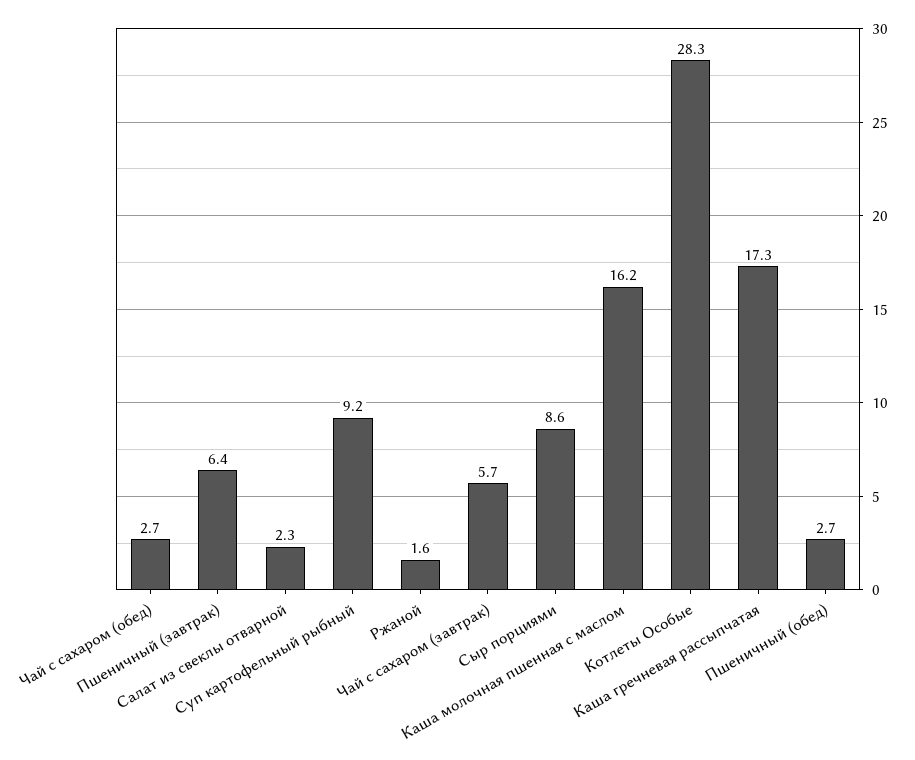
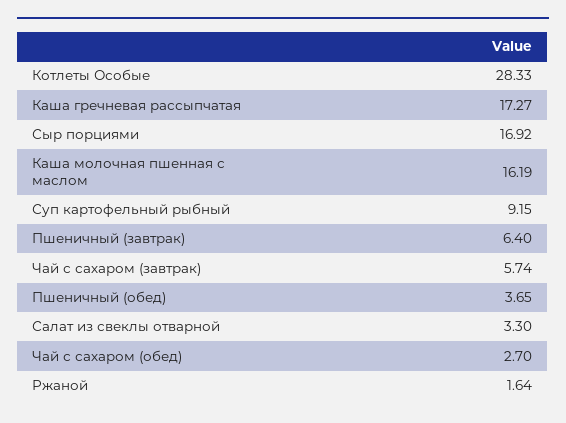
  {
    "Чай с сахаром (обед)": 2.7,
    "Пшеничный (завтрак)": 6.4,
-   "Салат из свеклы отварной": 2.3,
+   "Салат из свеклы отварной": 3.3,
    "Суп картофельный рыбный": 9.15,
    "Ржаной": 1.64,
    "Чай с сахаром (завтрак)": 5.74,
-   "Сыр порциями": 8.6,
+   "Сыр порциями": 16.92,
    "Каша молочная пшенная с маслом": 16.19,
    "Котлеты Особые": 28.33,
    "Каша гречневая рассыпчатая": 17.27,
-   "Пшеничный (обед)": 2.7
+   "Пшеничный (обед)": 3.65
  }

